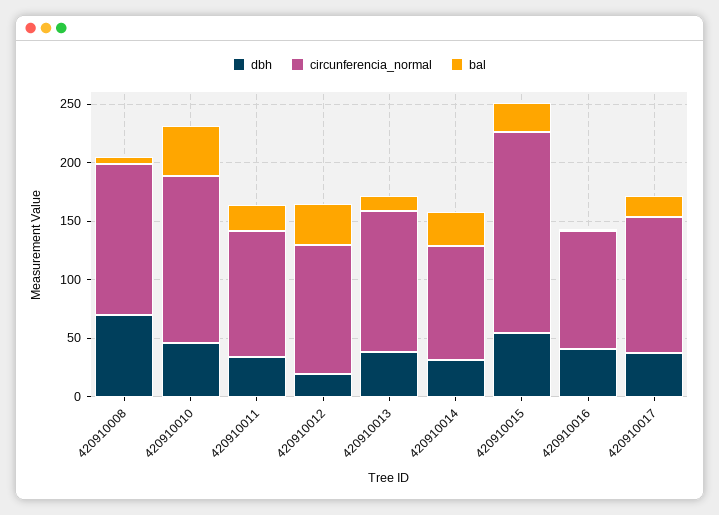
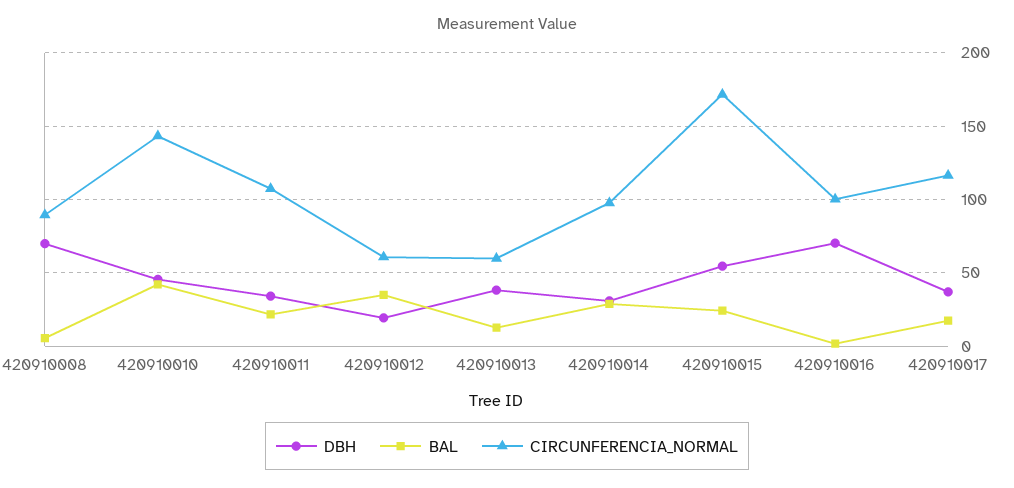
  {
    "dbh": {
      "420910008": 70,
      "420910010": 45,
      "420910011": 35,
      "420910012": 20,
      "420910013": 40,
      "420910014": 30,
      "420910015": 55,
-     "420910016": 40,
+     "420910016": 70,
      "420910017": 35
    },
    "circunferencia_normal": {
-     "420910008": 130,
+     "420910008": 90,
      "420910010": 145,
      "420910011": 105,
-     "420910012": 110,
+     "420910012": 60,
-     "420910013": 120,
+     "420910013": 60,
      "420910014": 100,
      "420910015": 170,
      "420910016": 100,
      "420910017": 115
    },
    "bal": {
      "420910008": 5,
      "420910010": 40,
      "420910011": 20,
      "420910012": 35,
      "420910013": 15,
      "420910014": 30,
      "420910015": 25,
      "420910016": 0,
      "420910017": 20
    }
  }

